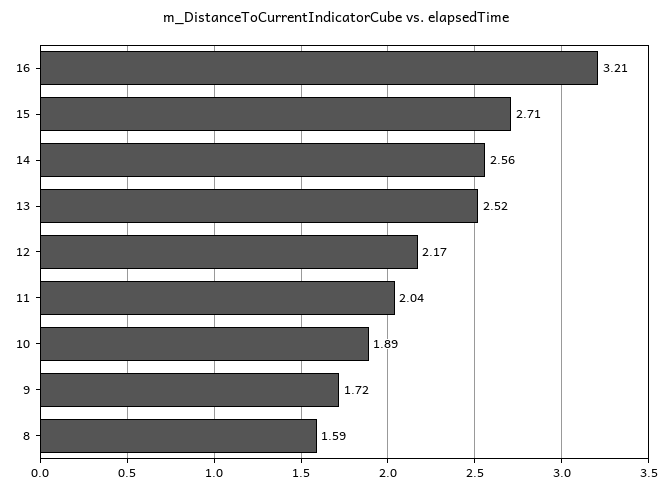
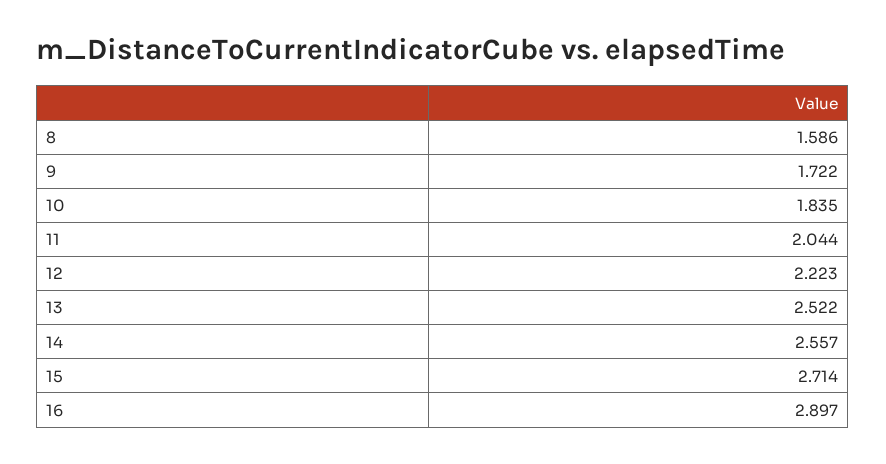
  {
-   "16": 3.21,
+   "16": 2.897,
    "15": 2.714,
    "14": 2.557,
    "13": 2.522,
-   "12": 2.17,
+   "12": 2.223,
    "11": 2.044,
-   "10": 1.89,
+   "10": 1.835,
    "9": 1.722,
    "8": 1.586
  }

